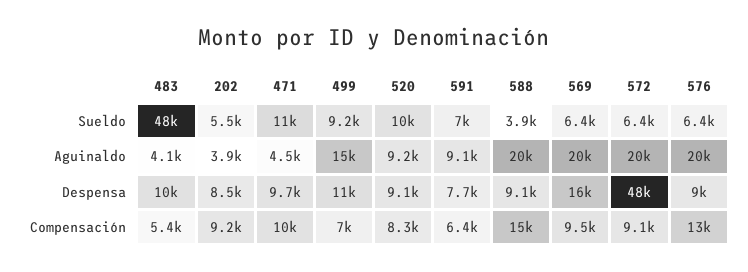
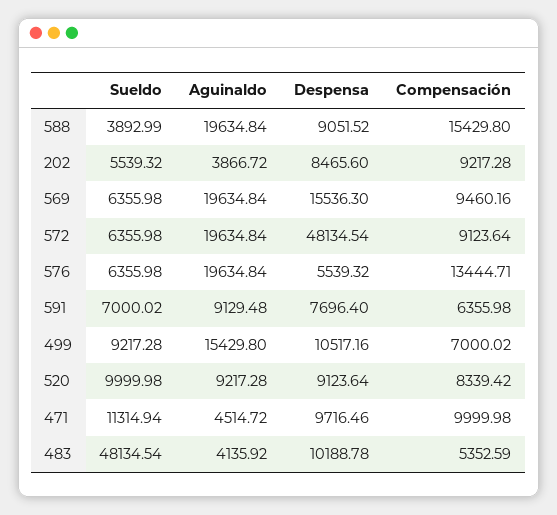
  {
    "483": {
      "Sueldo": 48134.54,
      "Aguinaldo": 4135.92,
      "Despensa": 10188.78,
      "Compensación": 5352.59
    },
    "202": {
      "Sueldo": 5539.32,
      "Aguinaldo": 3866.72,
      "Despensa": 8465.6,
      "Compensación": 9217.28
    },
    "471": {
      "Sueldo": 11314.94,
      "Aguinaldo": 4514.72,
      "Despensa": 9716.46,
      "Compensación": 9999.98
    },
    "499": {
      "Sueldo": 9217.28,
      "Aguinaldo": 15429.8,
      "Despensa": 10517.16,
      "Compensación": 7000.02
    },
    "520": {
      "Sueldo": 9999.98,
      "Aguinaldo": 9217.28,
      "Despensa": 9123.64,
      "Compensación": 8339.42
    },
    "591": {
      "Sueldo": 7000.02,
      "Aguinaldo": 9129.48,
      "Despensa": 7696.4,
      "Compensación": 6355.98
    },
    "588": {
      "Sueldo": 3892.99,
      "Aguinaldo": 19634.84,
      "Despensa": 9051.52,
      "Compensación": 15429.8
    },
    "569": {
      "Sueldo": 6355.98,
      "Aguinaldo": 19634.84,
      "Despensa": 15536.3,
      "Compensación": 9460.16
    },
    "572": {
      "Sueldo": 6355.98,
      "Aguinaldo": 19634.84,
      "Despensa": 48134.54,
      "Compensación": 9123.64
    },
    "576": {
      "Sueldo": 6355.98,
      "Aguinaldo": 19634.84,
-     "Despensa": 9000,
+     "Despensa": 5539.32,
      "Compensación": 13444.71
    }
  }

